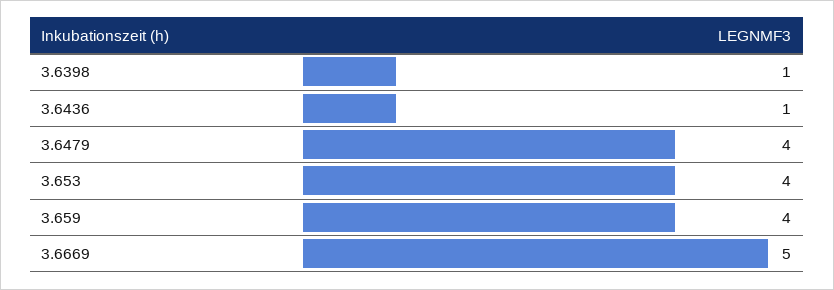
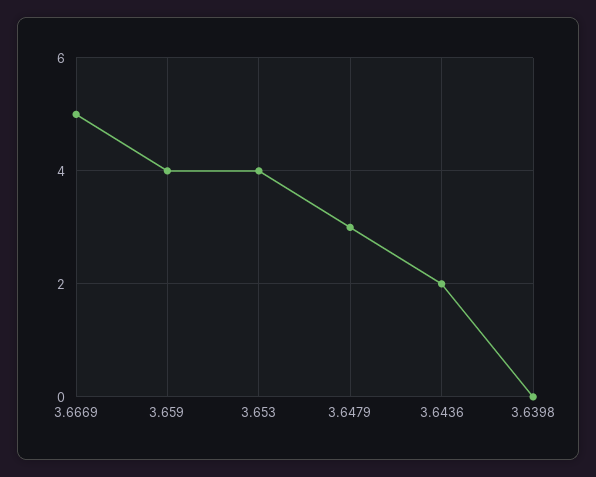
  {
-   "3.6398": 1,
+   "3.6398": 0,
-   "3.6436": 1,
+   "3.6436": 2,
-   "3.6479": 4,
+   "3.6479": 3,
    "3.653": 4,
    "3.659": 4,
    "3.6669": 5
  }

